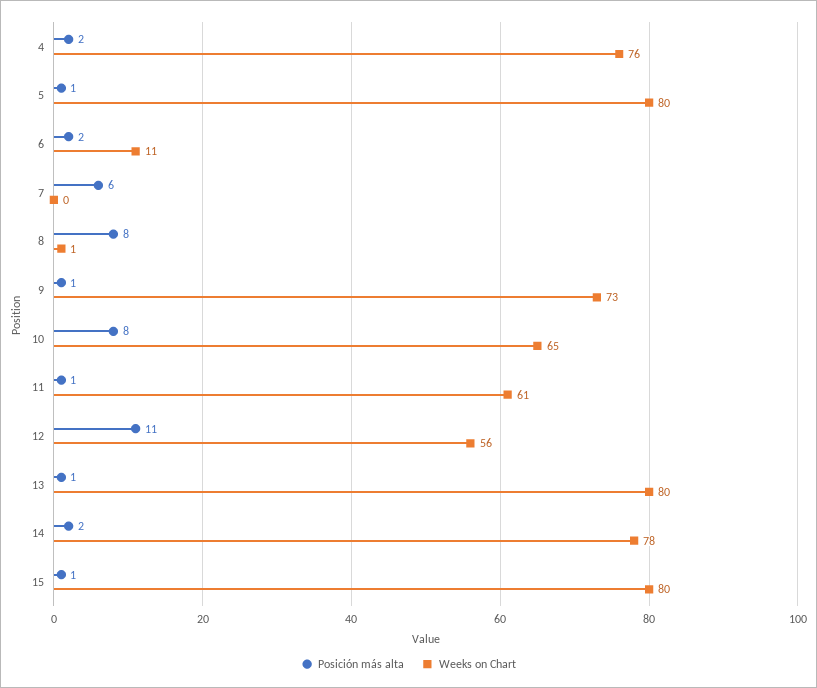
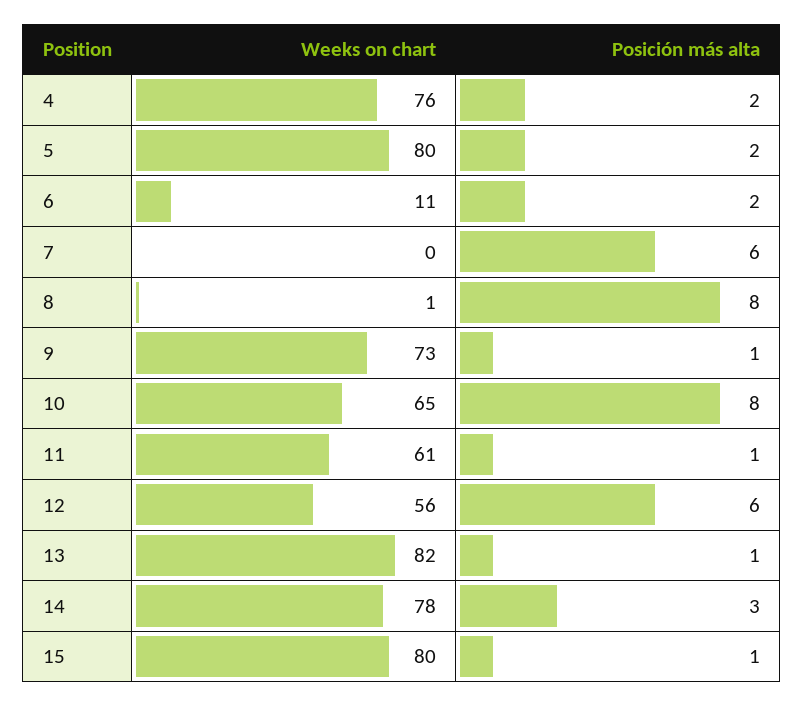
  {
    "Posición más alta": {
      "4": 2,
-     "5": 1,
+     "5": 2,
      "6": 2,
      "7": 6,
      "8": 8,
      "9": 1,
      "10": 8,
      "11": 1,
-     "12": 11,
+     "12": 6,
      "13": 1,
-     "14": 2,
+     "14": 3,
      "15": 1
    },
    "Weeks on Chart": {
      "4": 76,
      "5": 80,
      "6": 11,
      "7": 0,
      "8": 1,
      "9": 73,
      "10": 65,
      "11": 61,
      "12": 56,
-     "13": 80,
+     "13": 82,
      "14": 78,
      "15": 80
    }
  }

